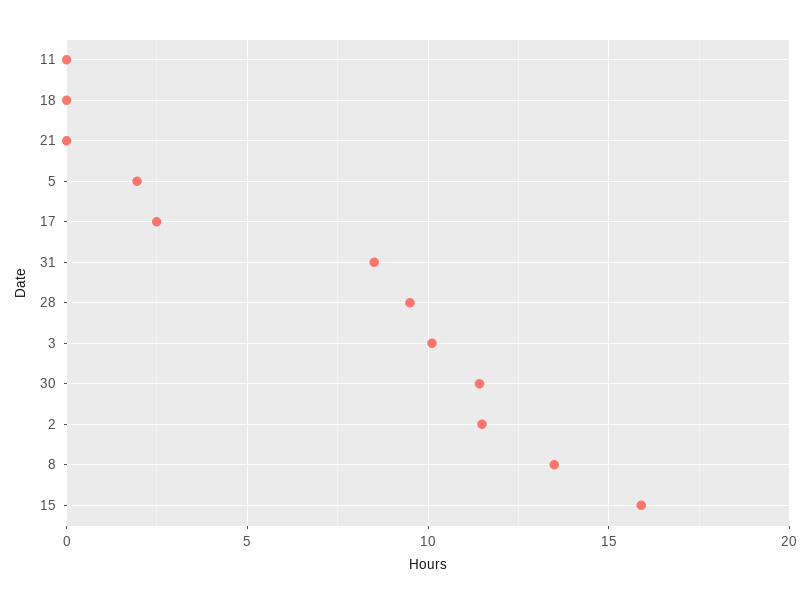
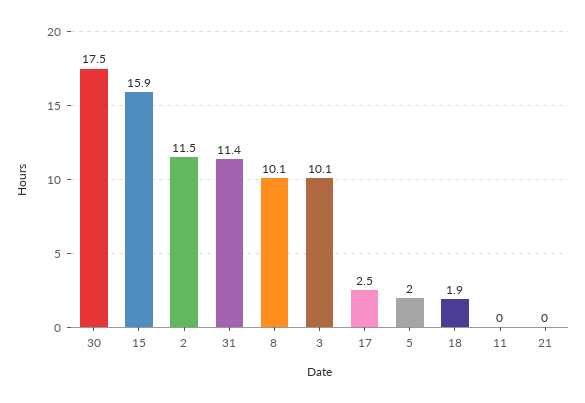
  {
    "11": 0,
-   "18": 0,
+   "18": 1.9,
    "21": 0,
    "5": 2,
    "17": 2.5,
-   "31": 8.5,
+   "31": 11.4,
-   "28": 9.5,
    "3": 10.1,
-   "30": 11.5,
+   "30": 17.5,
    "2": 11.5,
-   "8": 13.5,
+   "8": 10.1,
    "15": 15.9
  }

